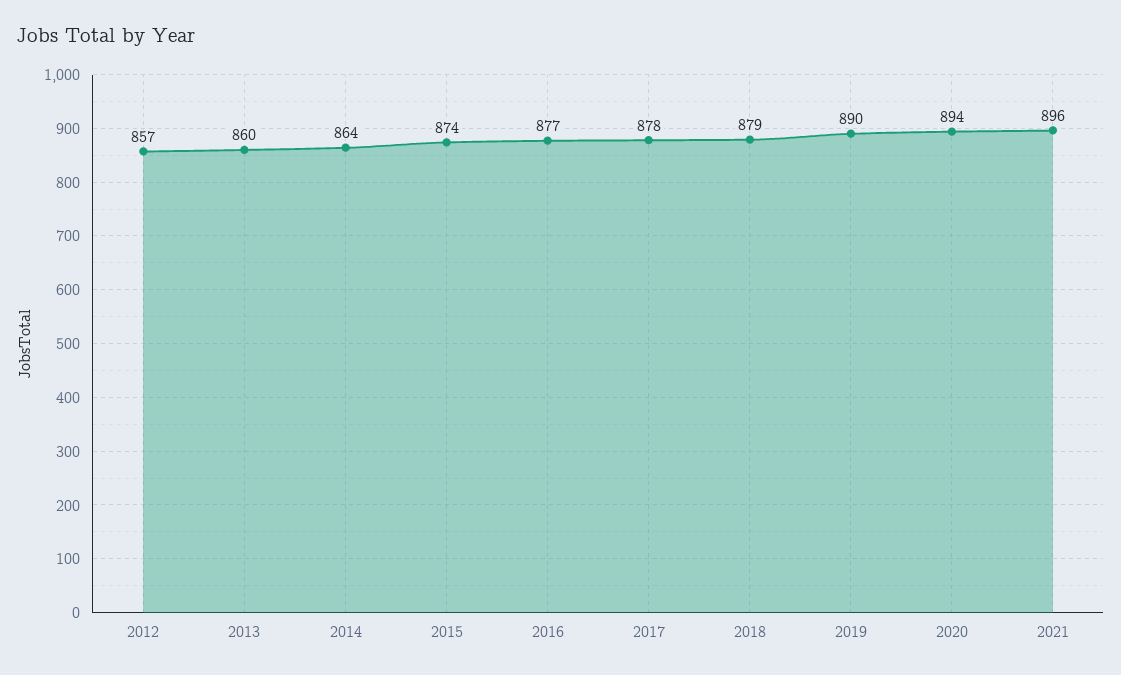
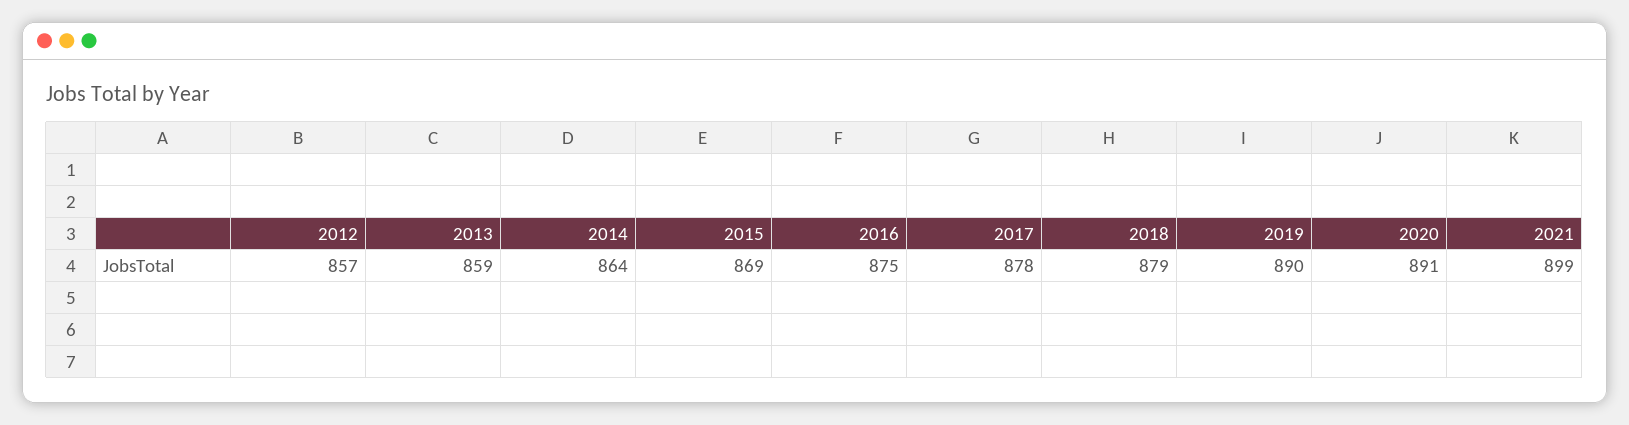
  {
    "2012": 857,
-   "2013": 860,
+   "2013": 859,
    "2014": 864,
-   "2015": 874,
+   "2015": 869,
-   "2016": 877,
+   "2016": 875,
    "2017": 878,
    "2018": 879,
    "2019": 890,
-   "2020": 894,
+   "2020": 891,
-   "2021": 896
+   "2021": 899
  }

